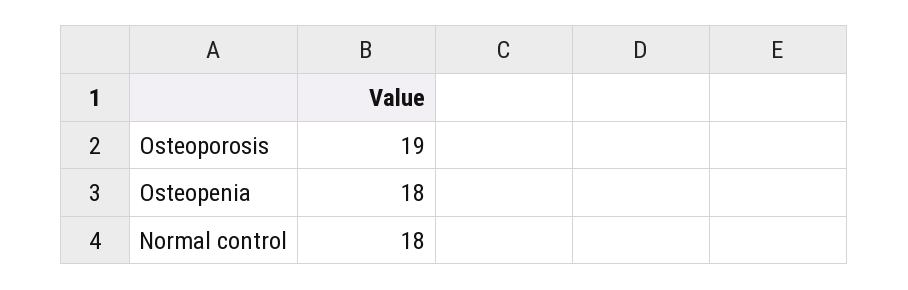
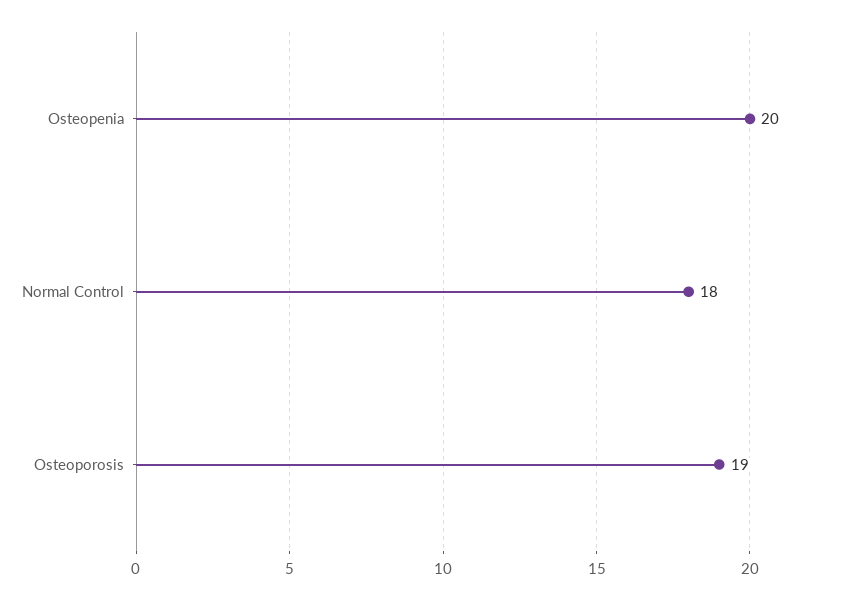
  {
    "Osteoporosis": 19,
-   "Osteopenia": 18,
+   "Osteopenia": 20,
    "Normal control": 18
  }

